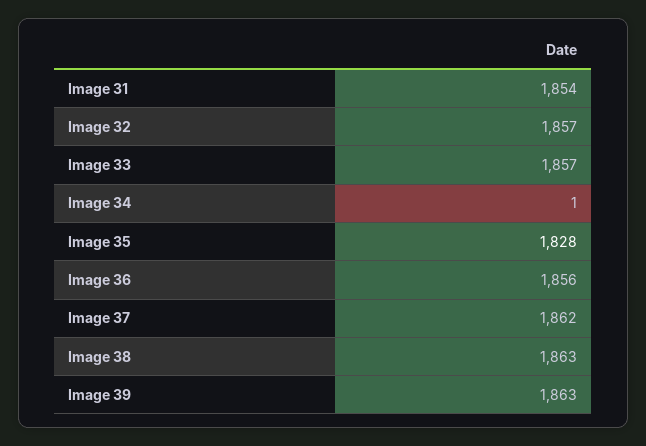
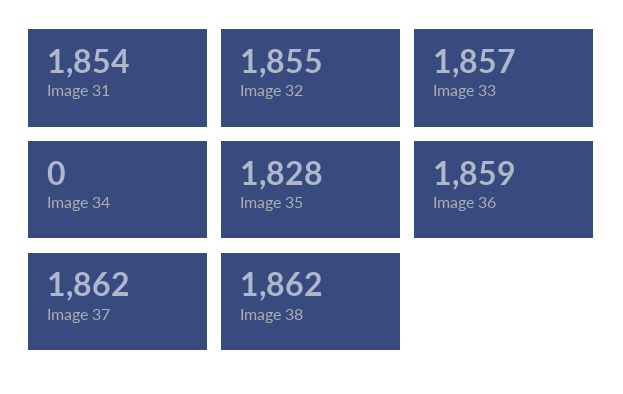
  {
    "Image 31": 1854,
-   "Image 32": 1857,
+   "Image 32": 1855,
    "Image 33": 1857,
-   "Image 34": 1,
+   "Image 34": 0,
    "Image 35": 1828,
-   "Image 36": 1856,
+   "Image 36": 1859,
    "Image 37": 1862,
-   "Image 38": 1863,
+   "Image 38": 1862
-   "Image 39": 1863
  }

